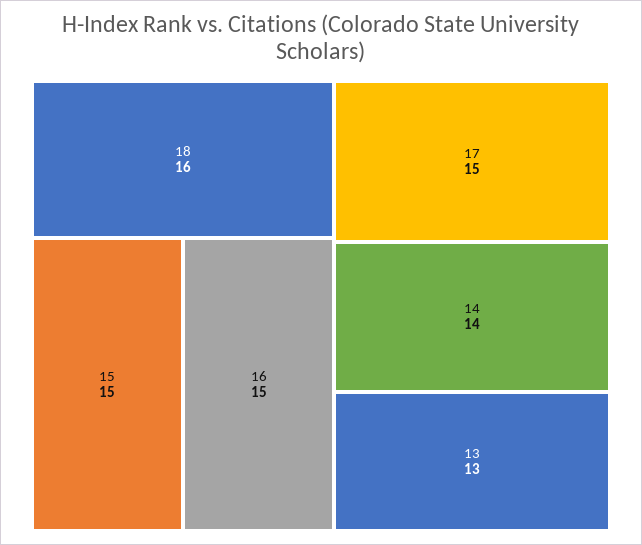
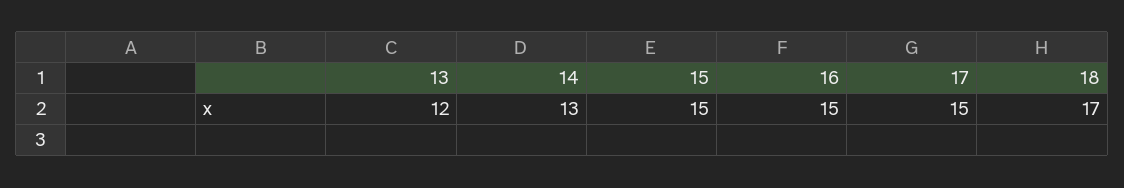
  {
-   "18": 16,
+   "18": 17,
    "15": 15,
    "16": 15,
    "17": 15,
-   "14": 14,
+   "14": 13,
-   "13": 13
+   "13": 12
  }

